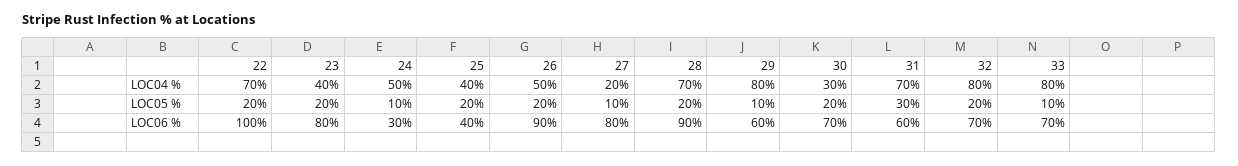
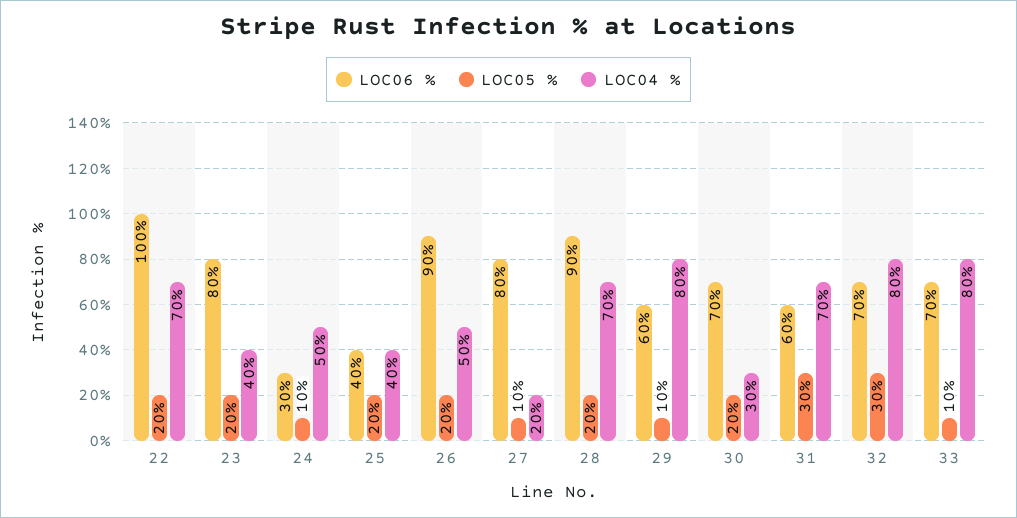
  {
    "LOC04 %": {
      "22": 70,
      "23": 40,
      "24": 50,
      "25": 40,
      "26": 50,
      "27": 20,
      "28": 70,
      "29": 80,
      "30": 30,
      "31": 70,
      "32": 80,
      "33": 80
    },
    "LOC05 %": {
      "22": 20,
      "23": 20,
      "24": 10,
      "25": 20,
      "26": 20,
      "27": 10,
      "28": 20,
      "29": 10,
      "30": 20,
      "31": 30,
-     "32": 20,
+     "32": 30,
      "33": 10
    },
    "LOC06 %": {
      "22": 100,
      "23": 80,
      "24": 30,
      "25": 40,
      "26": 90,
      "27": 80,
      "28": 90,
      "29": 60,
      "30": 70,
      "31": 60,
      "32": 70,
      "33": 70
    }
  }

